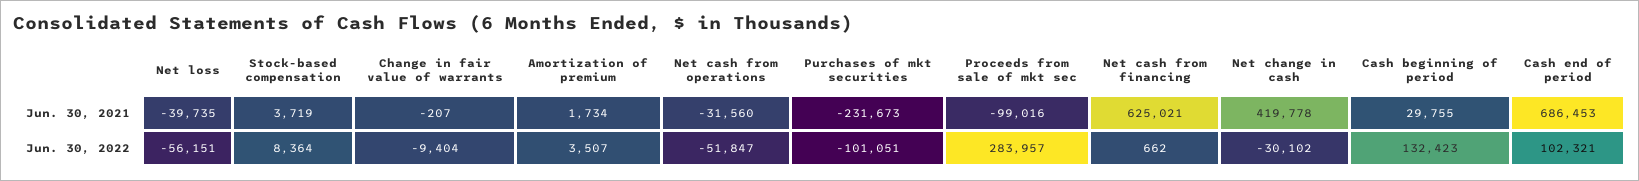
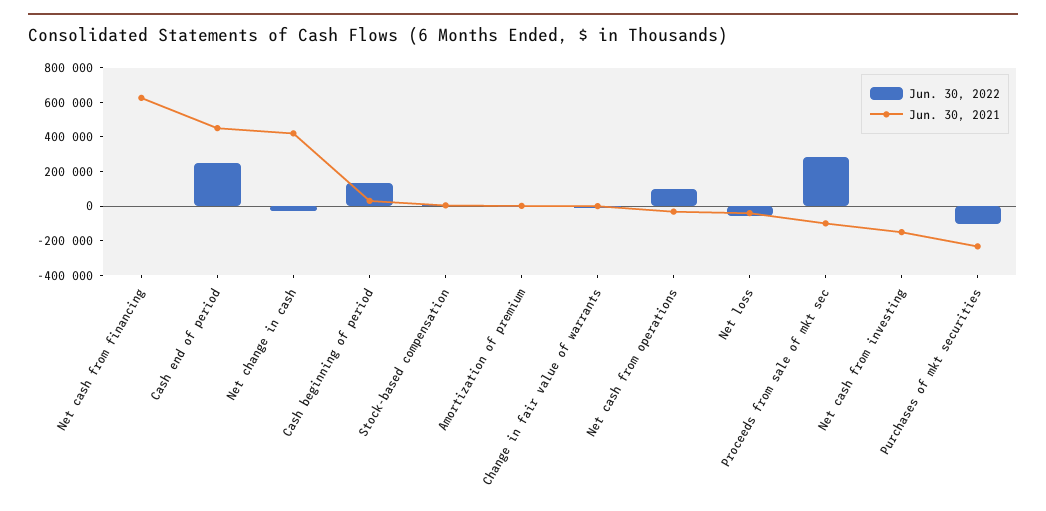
  {
    "Jun. 30, 2021": {
      "Net loss": -39735,
      "Stock-based compensation": 3719,
      "Change in fair value of warrants": -207,
      "Amortization of premium": 1734,
      "Net cash from operations": -31560,
      "Purchases of mkt securities": -231673,
      "Proceeds from sale of mkt sec": -99016,
      "Net cash from financing": 625021,
      "Net change in cash": 419778,
      "Cash beginning of period": 29755,
-     "Cash end of period": 686453
+     "Cash end of period": 450000,
+     "Net cash from investing": -150000
    },
    "Jun. 30, 2022": {
      "Net loss": -56151,
      "Stock-based compensation": 8364,
      "Change in fair value of warrants": -9404,
      "Amortization of premium": 3507,
-     "Net cash from operations": -51847,
+     "Net cash from operations": 100000,
      "Purchases of mkt securities": -101051,
      "Proceeds from sale of mkt sec": 283957,
      "Net cash from financing": 662,
      "Net change in cash": -30102,
      "Cash beginning of period": 132423,
-     "Cash end of period": 102321
+     "Cash end of period": 250000,
+     "Net cash from investing": 0
    }
  }

